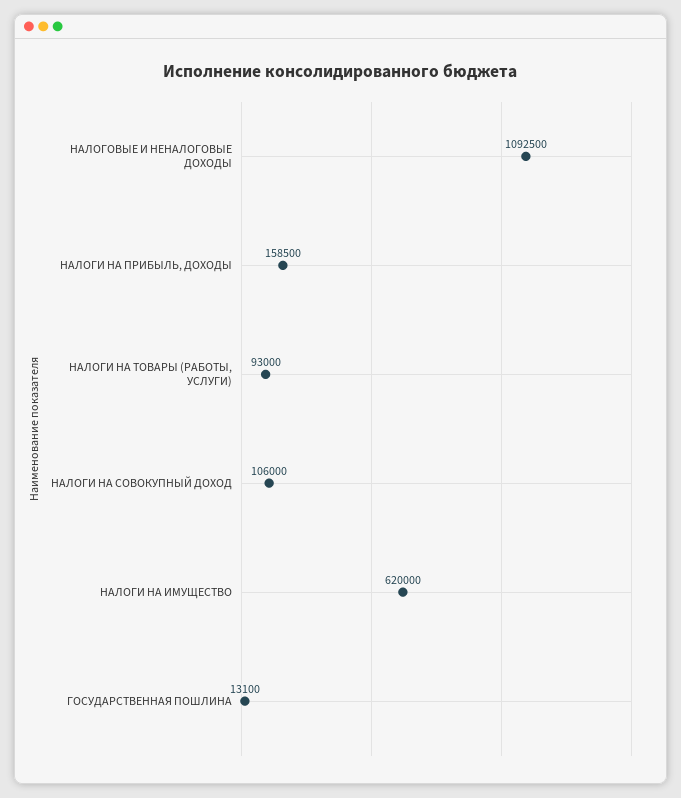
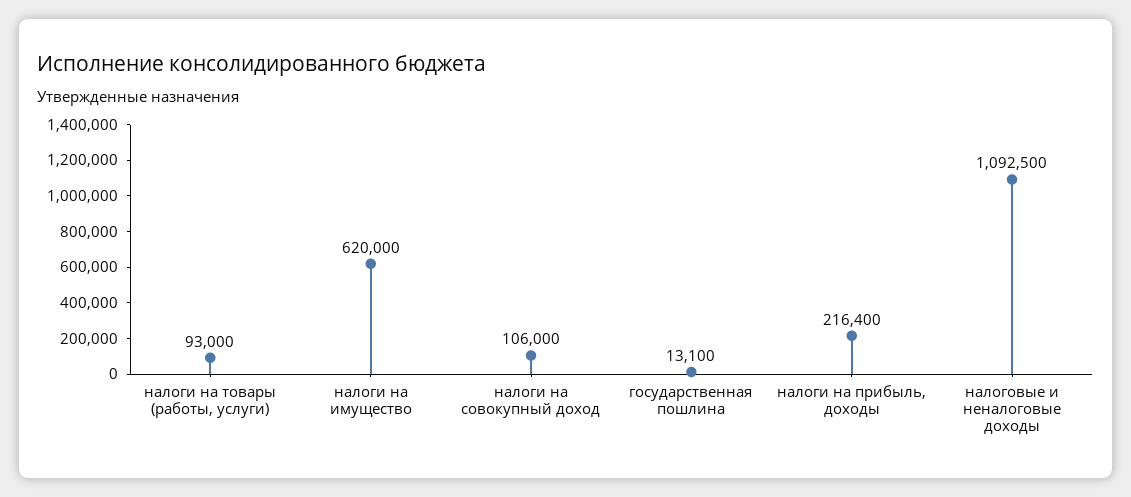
  {
    "НАЛОГОВЫЕ И НЕНАЛОГОВЫЕ ДОХОДЫ": 1092500,
-   "НАЛОГИ НА ПРИБЫЛЬ, ДОХОДЫ": 158500,
+   "НАЛОГИ НА ПРИБЫЛЬ, ДОХОДЫ": 216400,
    "НАЛОГИ НА ТОВАРЫ (РАБОТЫ, УСЛУГИ)": 93000,
    "НАЛОГИ НА СОВОКУПНЫЙ ДОХОД": 106000,
    "НАЛОГИ НА ИМУЩЕСТВО": 620000,
    "ГОСУДАРСТВЕННАЯ ПОШЛИНА": 13100
  }

